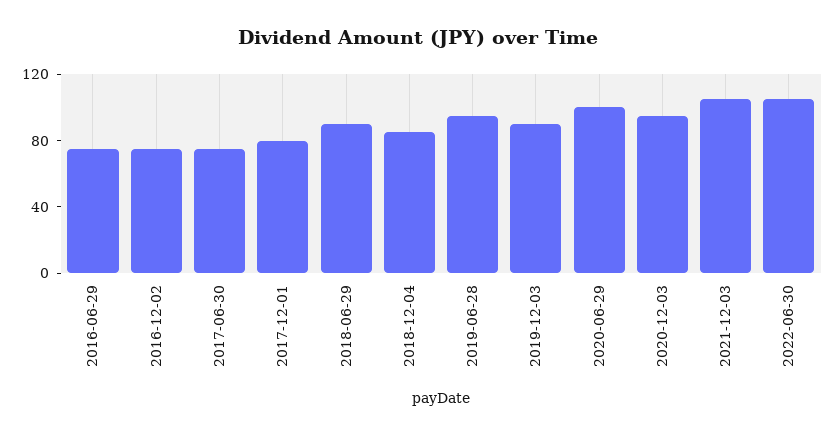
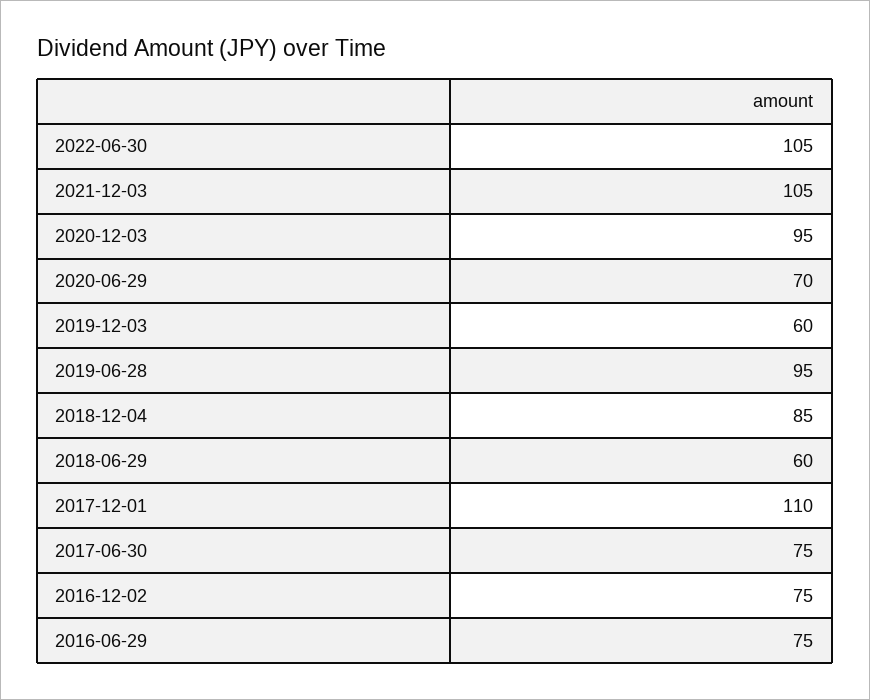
  {
    "2016-06-29": 75,
    "2016-12-02": 75,
    "2017-06-30": 75,
-   "2017-12-01": 80,
+   "2017-12-01": 110,
-   "2018-06-29": 90,
+   "2018-06-29": 60,
    "2018-12-04": 85,
    "2019-06-28": 95,
-   "2019-12-03": 90,
+   "2019-12-03": 60,
-   "2020-06-29": 100,
+   "2020-06-29": 70,
    "2020-12-03": 95,
    "2021-12-03": 105,
    "2022-06-30": 105
  }

